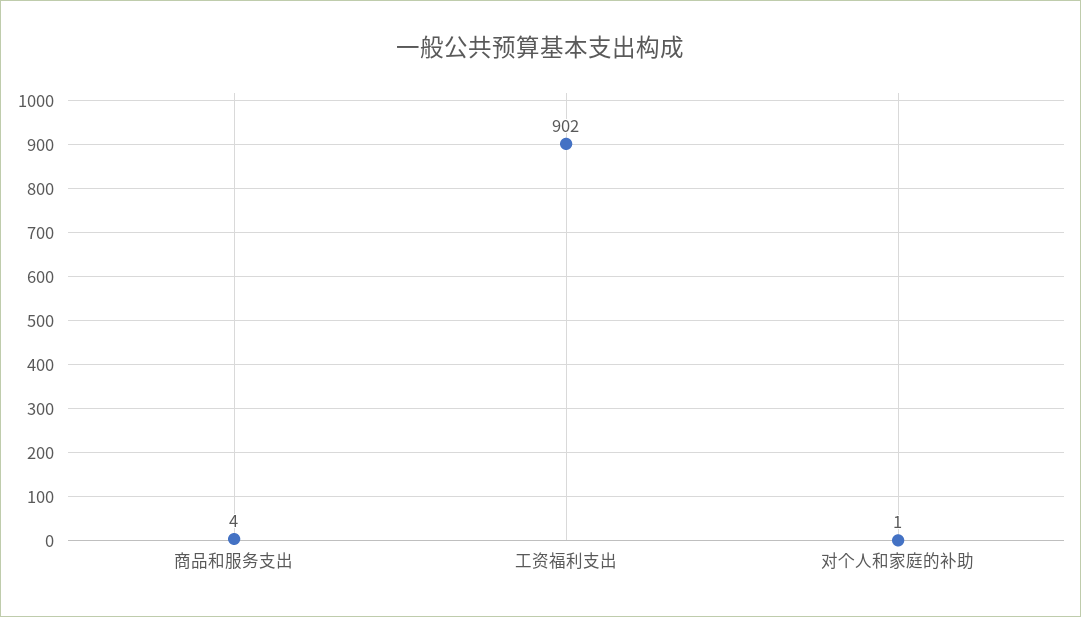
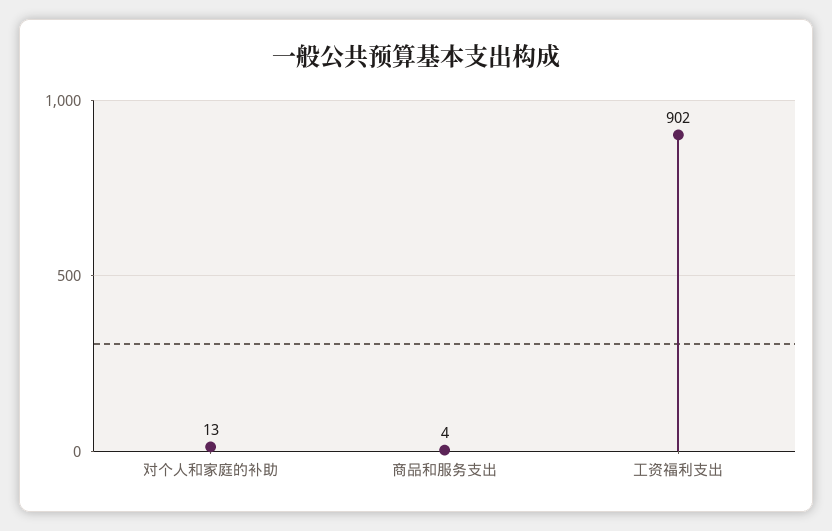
  {
    "商品和服务支出": 4,
    "工资福利支出": 902,
-   "对个人和家庭的补助": 1
+   "对个人和家庭的补助": 13
  }

